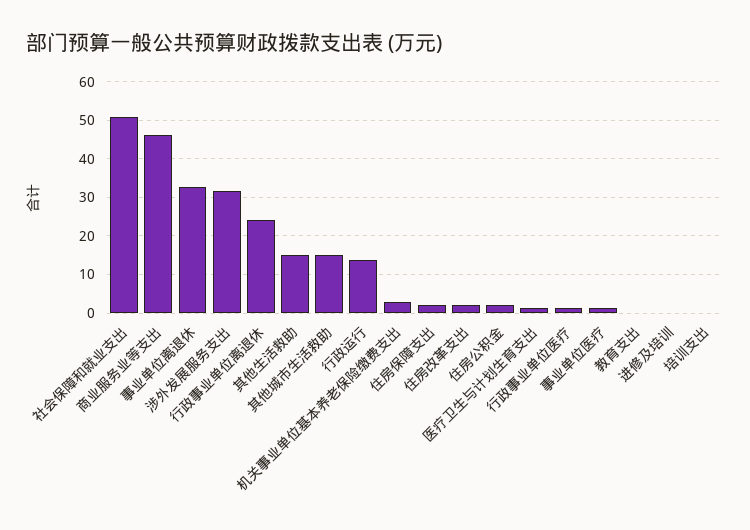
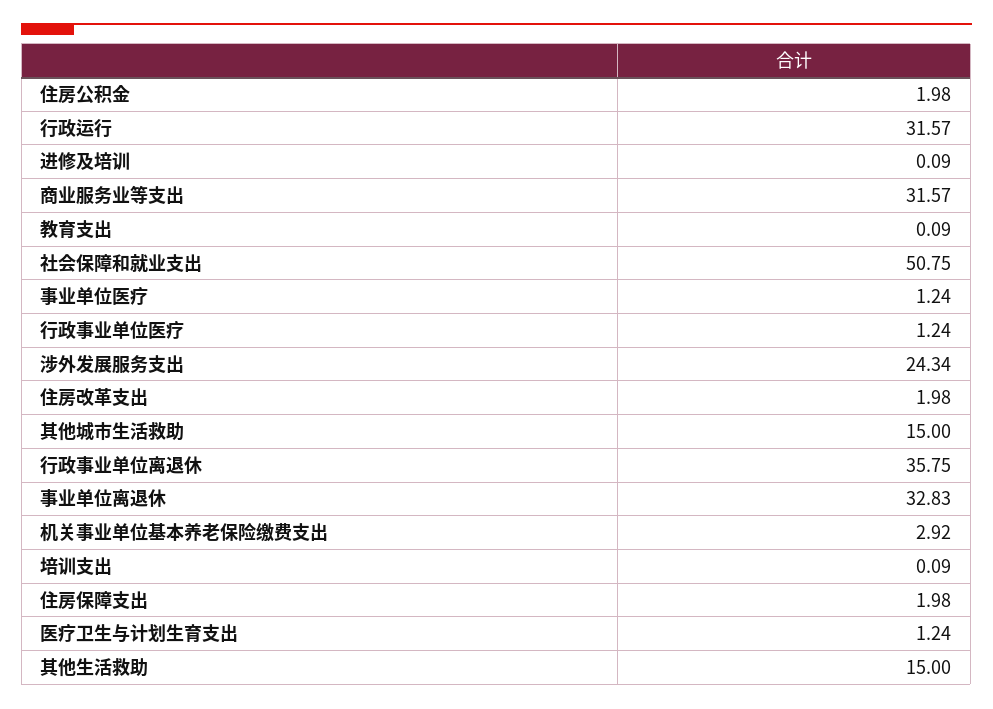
  {
    "社会保障和就业支出": 50.75,
-   "商业服务业等支出": 46,
+   "商业服务业等支出": 31.57,
    "事业单位离退休": 32.83,
-   "涉外发展服务支出": 32,
+   "涉外发展服务支出": 24.34,
-   "行政事业单位离退休": 24,
+   "行政事业单位离退休": 35.75,
    "其他生活救助": 15,
    "其他城市生活救助": 15,
-   "行政运行": 14,
+   "行政运行": 31.57,
    "机关事业单位基本养老保险缴费支出": 2.92,
    "住房保障支出": 1.98,
    "住房改革支出": 1.98,
    "住房公积金": 1.98,
    "医疗卫生与计划生育支出": 1.24,
    "行政事业单位医疗": 1.24,
    "事业单位医疗": 1.24,
    "教育支出": 0.09,
    "进修及培训": 0.09,
    "培训支出": 0.09
  }

